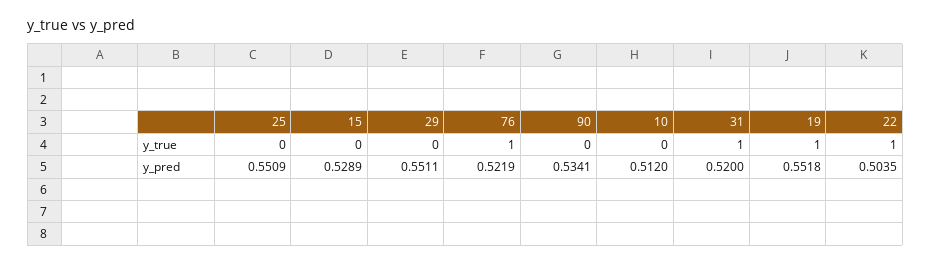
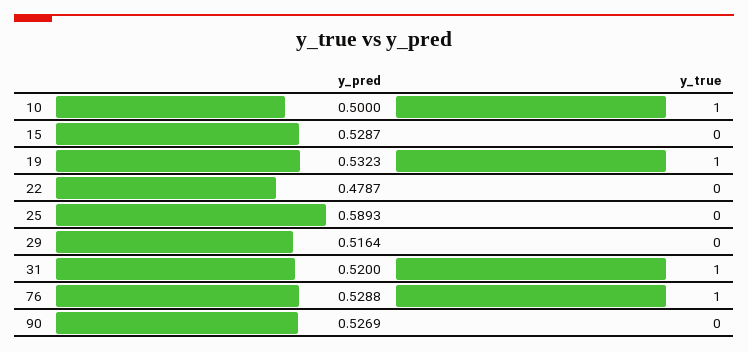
  {
    "25": {
      "y_true": 0,
-     "y_pred": 0.5509
+     "y_pred": 0.5893
    },
    "15": {
      "y_true": 0,
-     "y_pred": 0.5289
+     "y_pred": 0.5287
    },
    "29": {
      "y_true": 0,
-     "y_pred": 0.5511
+     "y_pred": 0.5164
    },
    "76": {
      "y_true": 1,
-     "y_pred": 0.5219
+     "y_pred": 0.5288
    },
    "90": {
      "y_true": 0,
-     "y_pred": 0.5341
+     "y_pred": 0.5269
    },
    "10": {
-     "y_true": 0,
+     "y_true": 1,
-     "y_pred": 0.512
+     "y_pred": 0.5
    },
    "31": {
      "y_true": 1,
      "y_pred": 0.52
    },
    "19": {
      "y_true": 1,
-     "y_pred": 0.5518
+     "y_pred": 0.5323
    },
    "22": {
-     "y_true": 1,
+     "y_true": 0,
-     "y_pred": 0.5035
+     "y_pred": 0.4787
    }
  }

